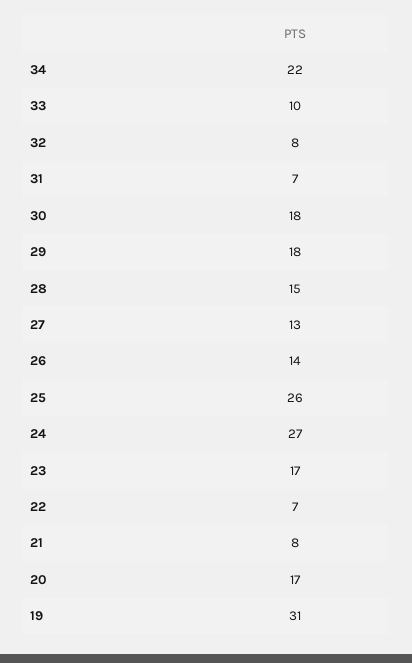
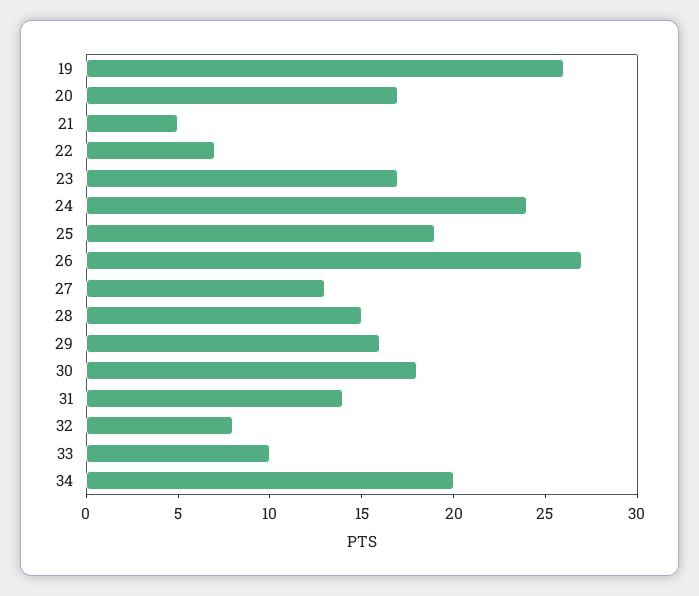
  {
-   "34": 22,
+   "34": 20,
    "33": 10,
    "32": 8,
-   "31": 7,
+   "31": 14,
    "30": 18,
-   "29": 18,
+   "29": 16,
    "28": 15,
    "27": 13,
-   "26": 14,
+   "26": 27,
-   "25": 26,
+   "25": 19,
-   "24": 27,
+   "24": 24,
    "23": 17,
    "22": 7,
-   "21": 8,
+   "21": 5,
    "20": 17,
-   "19": 31
+   "19": 26
  }

